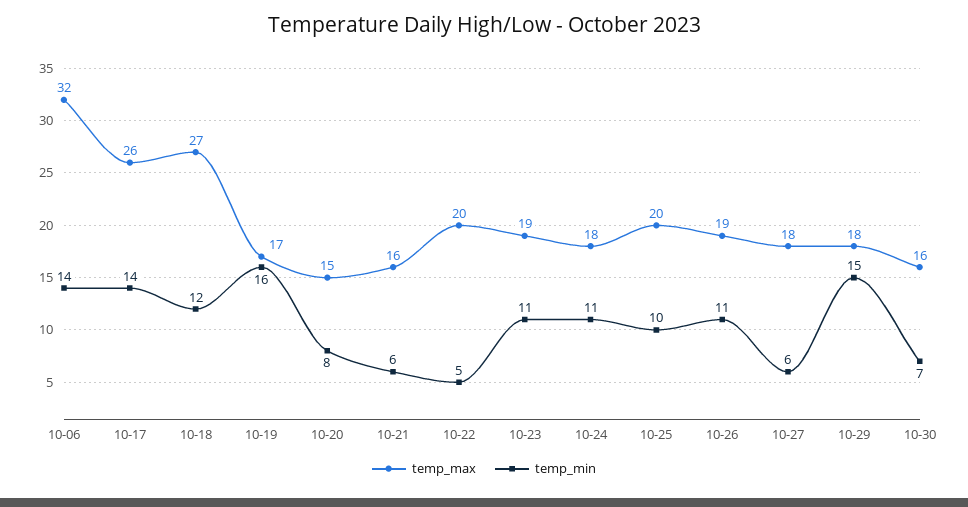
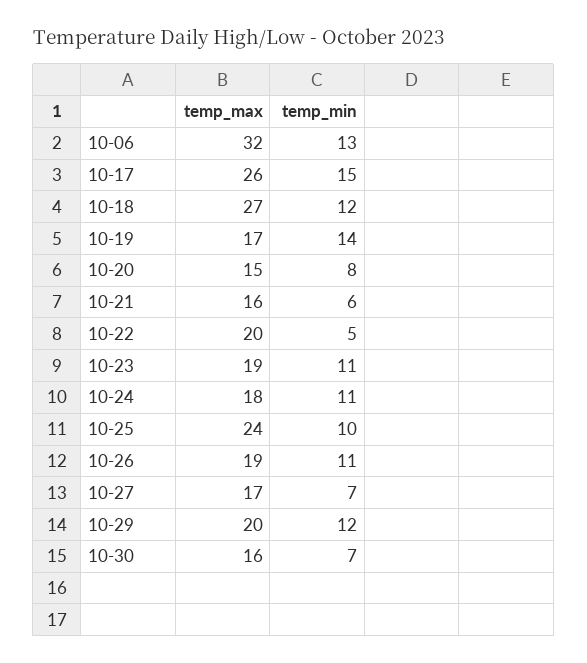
  {
    "temp_max": {
      "10-06": 32,
      "10-17": 26,
      "10-18": 27,
      "10-19": 17,
      "10-20": 15,
      "10-21": 16,
      "10-22": 20,
      "10-23": 19,
      "10-24": 18,
-     "10-25": 20,
+     "10-25": 24,
      "10-26": 19,
-     "10-27": 18,
+     "10-27": 17,
-     "10-29": 18,
+     "10-29": 20,
      "10-30": 16
    },
    "temp_min": {
-     "10-06": 14,
+     "10-06": 13,
-     "10-17": 14,
+     "10-17": 15,
      "10-18": 12,
-     "10-19": 16,
+     "10-19": 14,
      "10-20": 8,
      "10-21": 6,
      "10-22": 5,
      "10-23": 11,
      "10-24": 11,
      "10-25": 10,
      "10-26": 11,
-     "10-27": 6,
+     "10-27": 7,
-     "10-29": 15,
+     "10-29": 12,
      "10-30": 7
    }
  }

